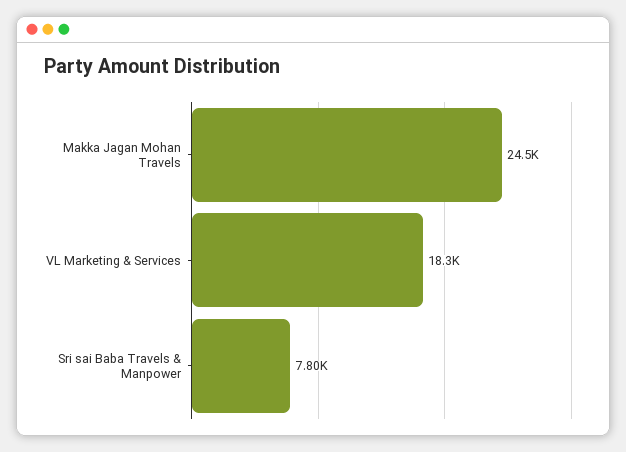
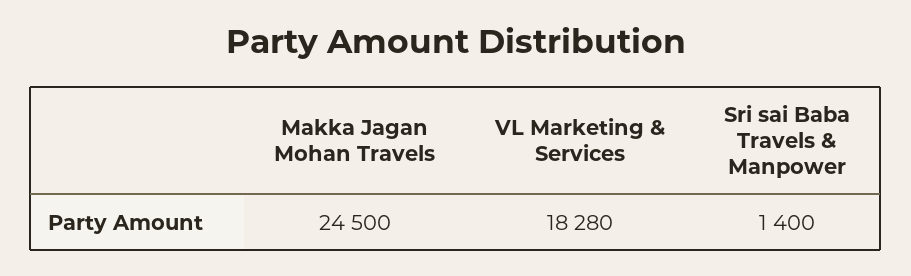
  {
    "Makka Jagan Mohan Travels": 24500,
    "VL Marketing & Services": 18280,
-   "Sri sai Baba Travels & Manpower": 7800
+   "Sri sai Baba Travels & Manpower": 1400
  }

